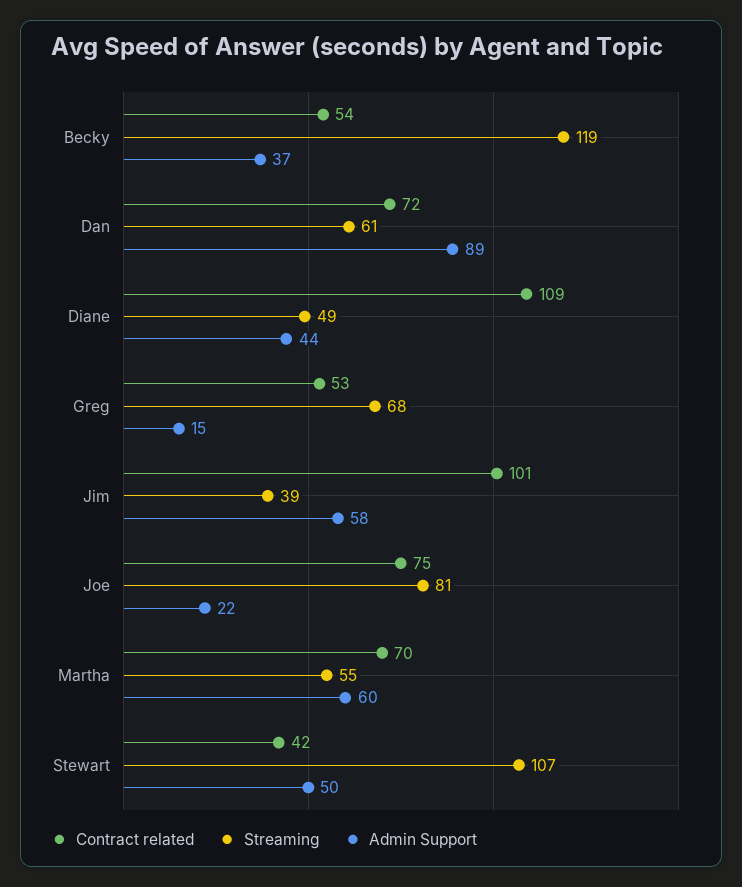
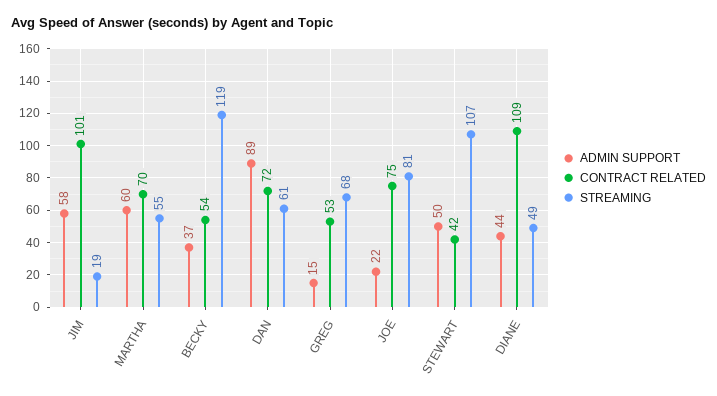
  {
    "Contract related": {
      "Becky": 54,
      "Dan": 72,
      "Diane": 109,
      "Greg": 53,
      "Jim": 101,
      "Joe": 75,
      "Martha": 70,
      "Stewart": 42
    },
    "Streaming": {
      "Becky": 119,
      "Dan": 61,
      "Diane": 49,
      "Greg": 68,
-     "Jim": 39,
+     "Jim": 19,
      "Joe": 81,
      "Martha": 55,
      "Stewart": 107
    },
    "Admin Support": {
      "Becky": 37,
      "Dan": 89,
      "Diane": 44,
      "Greg": 15,
      "Jim": 58,
      "Joe": 22,
      "Martha": 60,
      "Stewart": 50
    }
  }

